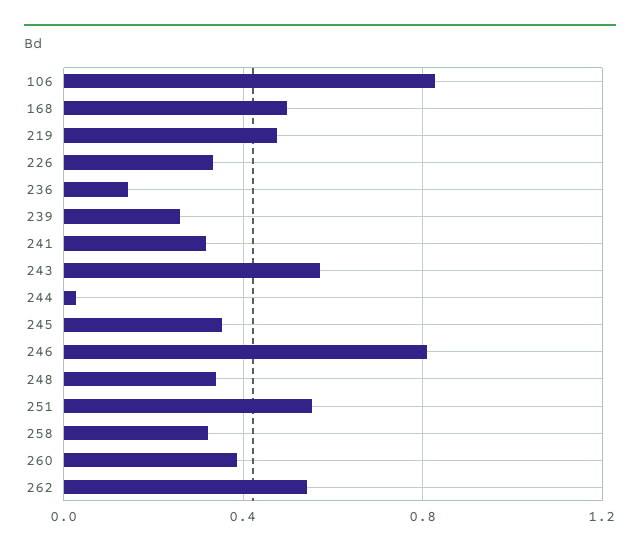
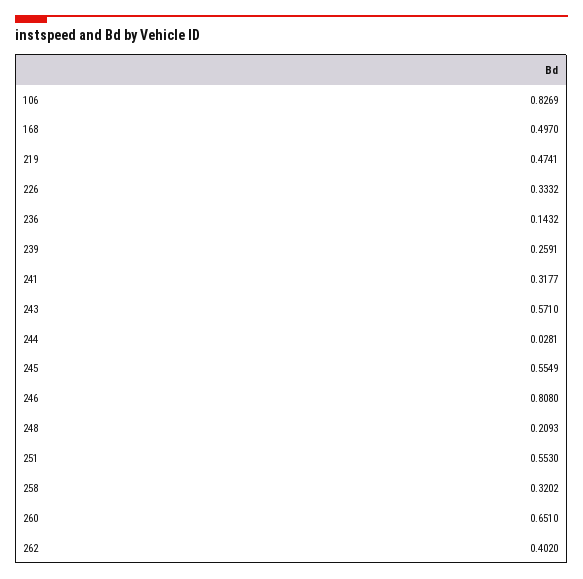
  {
    "106": 0.8269,
    "168": 0.497,
    "219": 0.4741,
    "226": 0.3332,
    "236": 0.1432,
    "239": 0.2591,
    "241": 0.3177,
    "243": 0.571,
    "244": 0.0281,
-   "245": 0.35,
+   "245": 0.5549,
    "246": 0.808,
-   "248": 0.35,
+   "248": 0.2093,
    "251": 0.553,
    "258": 0.3202,
-   "260": 0.4,
+   "260": 0.651,
-   "262": 0.55
+   "262": 0.402
  }

